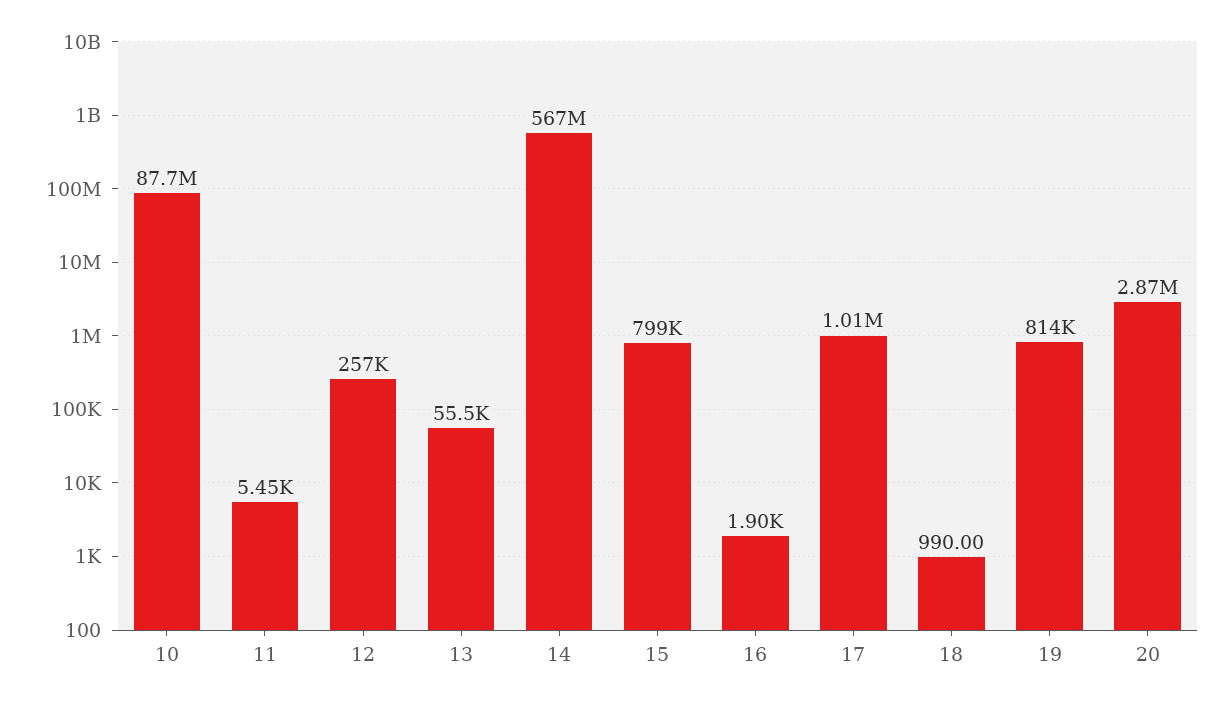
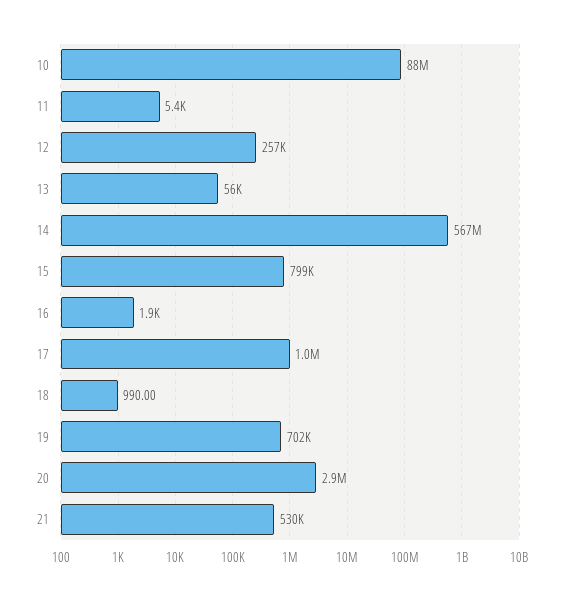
  {
    "10": 87700000,
    "11": 5450,
    "12": 257000,
    "13": 55500,
    "14": 567000000,
    "15": 799000,
    "16": 1900,
    "17": 1010000,
    "18": 990,
-   "19": 814000,
+   "19": 702000,
-   "20": 2870000
+   "20": 2870000,
+   "21": 530000
  }

